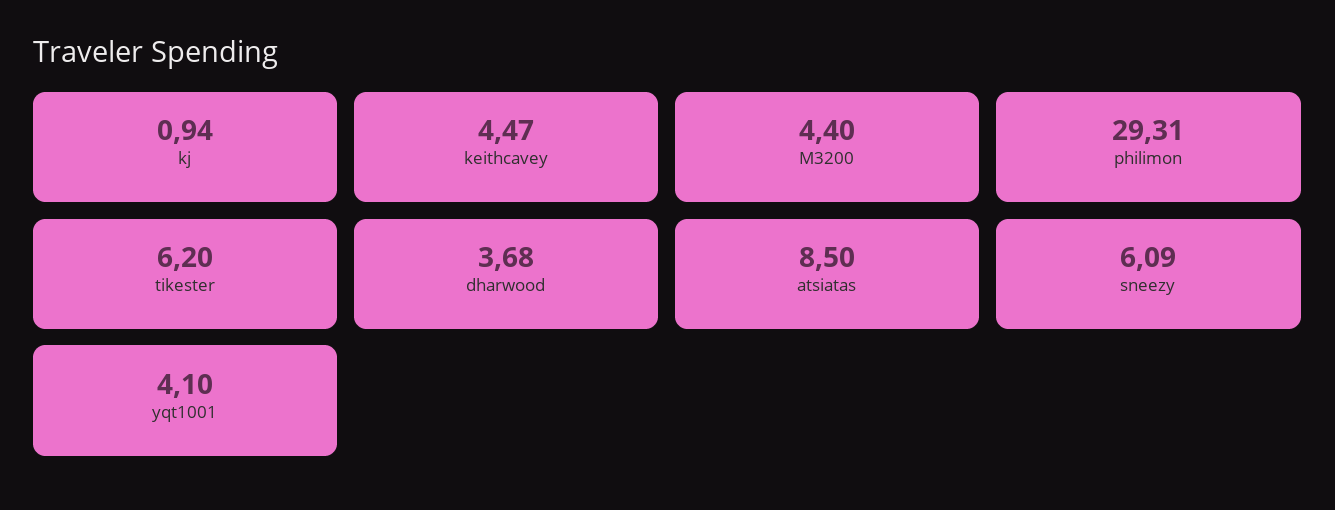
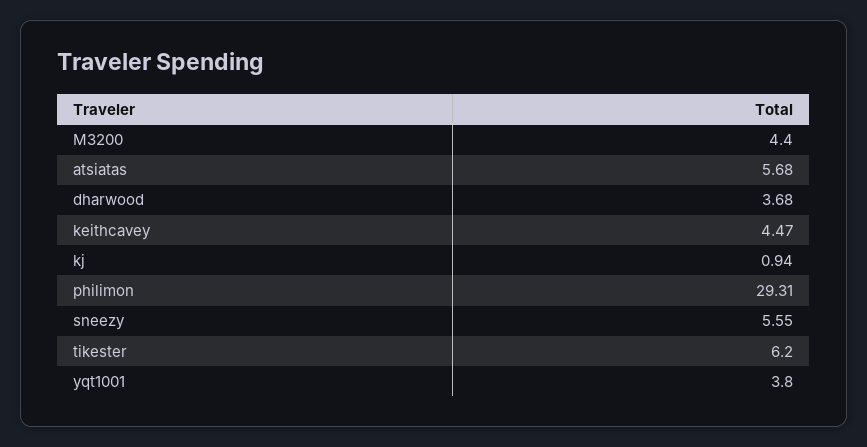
  {
    "kj": 0.94,
    "keithcavey": 4.47,
    "M3200": 4.4,
    "philimon": 29.31,
    "tikester": 6.2,
    "dharwood": 3.68,
-   "atsiatas": 8.5,
+   "atsiatas": 5.68,
-   "sneezy": 6.09,
+   "sneezy": 5.55,
-   "yqt1001": 4.1
+   "yqt1001": 3.8
  }

